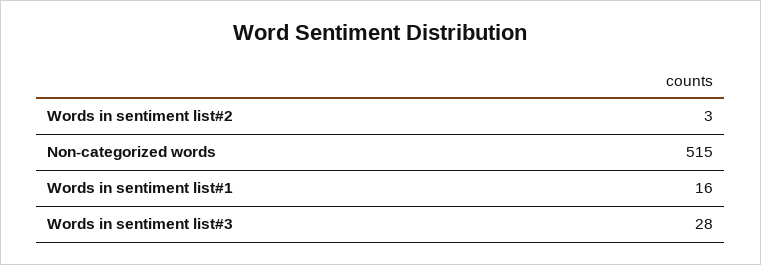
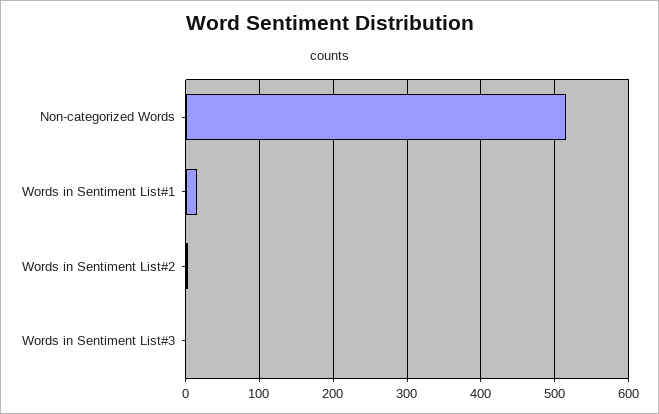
  {
    "Words in sentiment list#2": 3,
    "Non-categorized words": 515,
    "Words in sentiment list#1": 16,
-   "Words in sentiment list#3": 28
+   "Words in sentiment list#3": 0
  }

